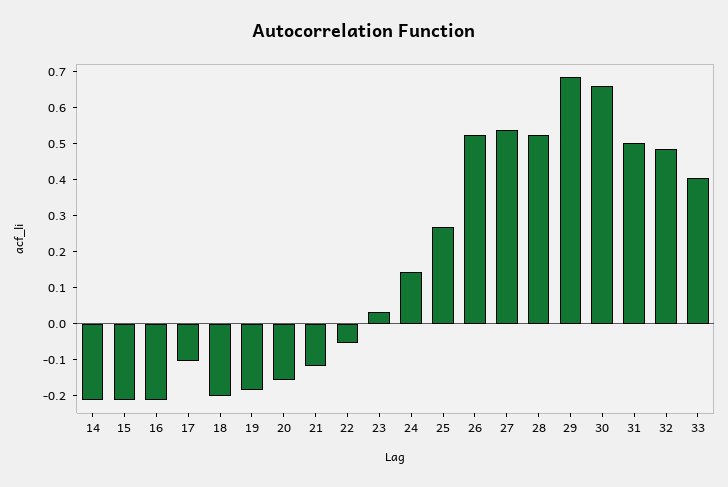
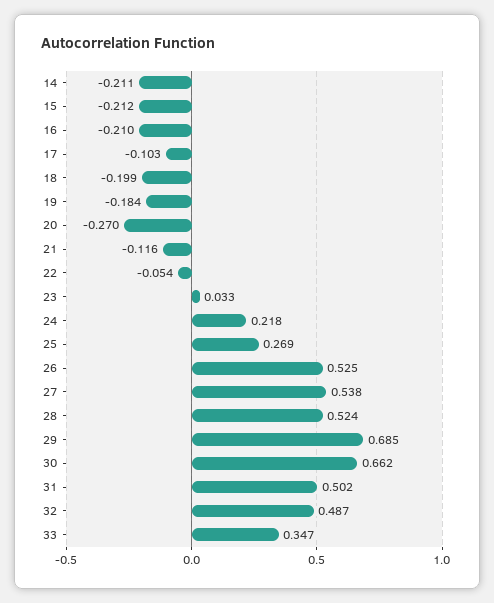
  {
    "14": -0.211,
    "15": -0.212,
    "16": -0.21,
    "17": -0.103,
    "18": -0.199,
    "19": -0.184,
-   "20": -0.15,
+   "20": -0.27,
    "21": -0.116,
    "22": -0.054,
    "23": 0.033,
-   "24": 0.15,
+   "24": 0.218,
    "25": 0.269,
    "26": 0.525,
    "27": 0.538,
    "28": 0.524,
    "29": 0.685,
    "30": 0.662,
    "31": 0.502,
    "32": 0.487,
-   "33": 0.4
+   "33": 0.347
  }

